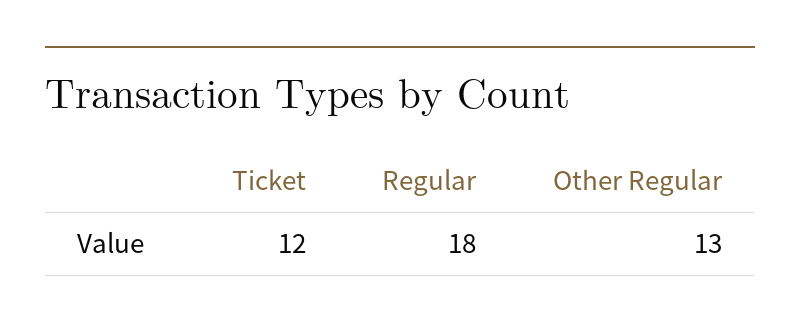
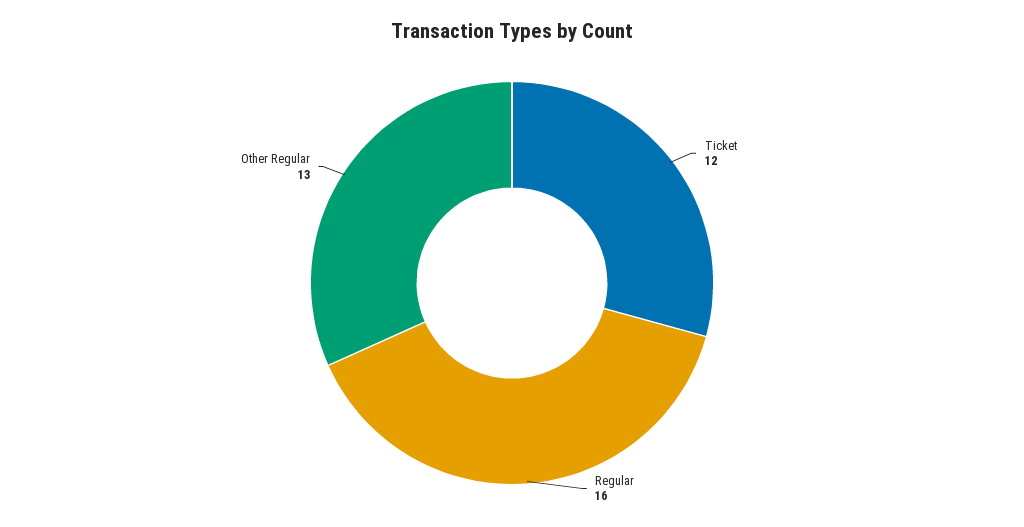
  {
    "Ticket": 12,
-   "Regular": 18,
+   "Regular": 16,
    "Other Regular": 13
  }

